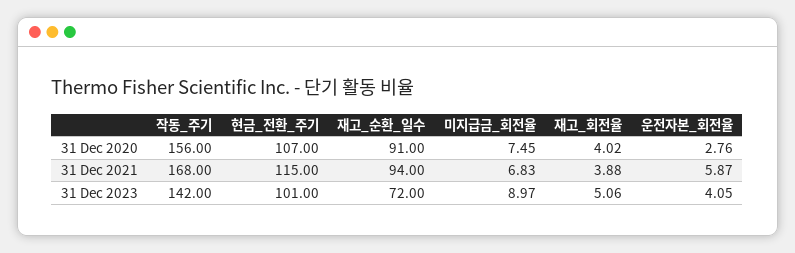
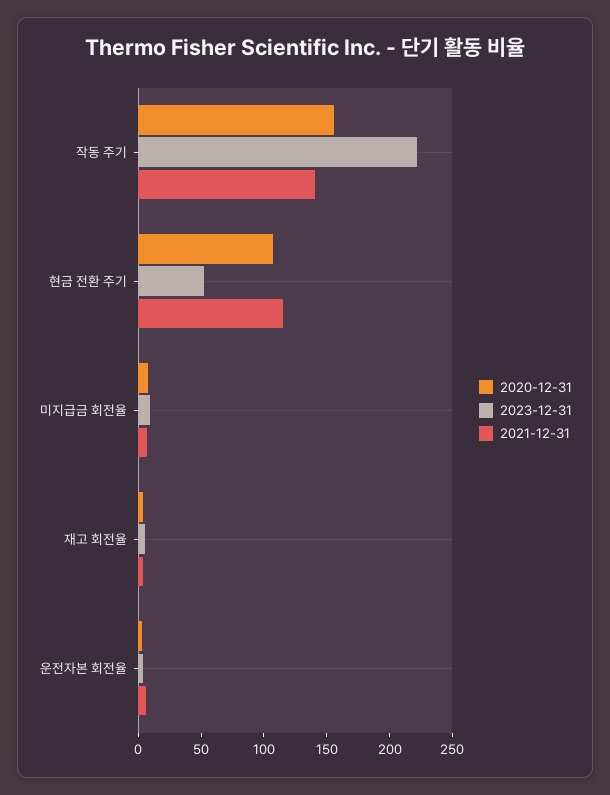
  {
    "31 Dec 2020": {
      "작동_주기": 156,
      "현금_전환_주기": 107,
-     "재고_순환_일수": 91,
      "미지급금_회전율": 7.45,
      "재고_회전율": 4.02,
      "운전자본_회전율": 2.76
    },
    "31 Dec 2021": {
-     "작동_주기": 168,
+     "작동_주기": 140,
      "현금_전환_주기": 115,
-     "재고_순환_일수": 94,
      "미지급금_회전율": 6.83,
      "재고_회전율": 3.88,
      "운전자본_회전율": 5.87
    },
    "31 Dec 2023": {
-     "작동_주기": 142,
+     "작동_주기": 220,
-     "현금_전환_주기": 101,
+     "현금_전환_주기": 50,
-     "재고_순환_일수": 72,
      "미지급금_회전율": 8.97,
      "재고_회전율": 5.06,
      "운전자본_회전율": 4.05
    }
  }

